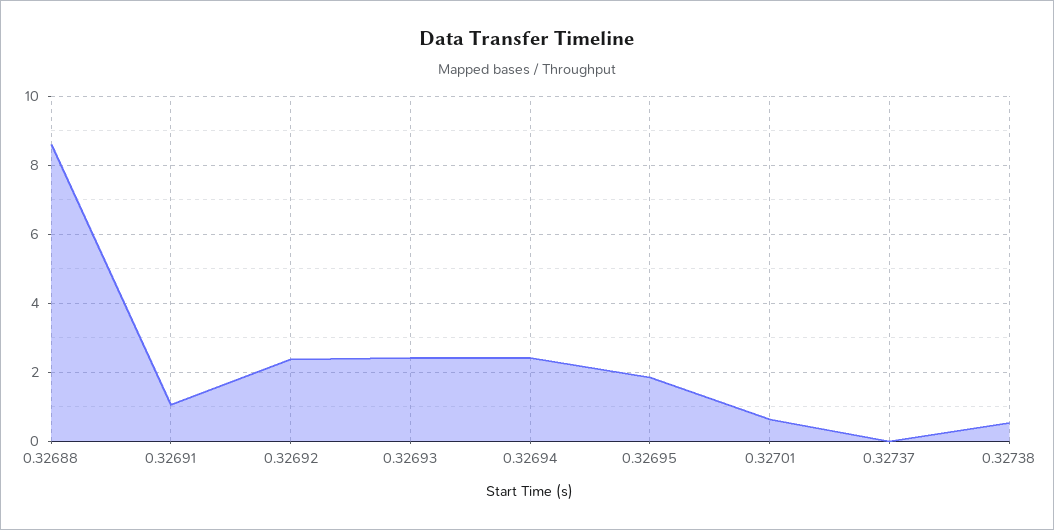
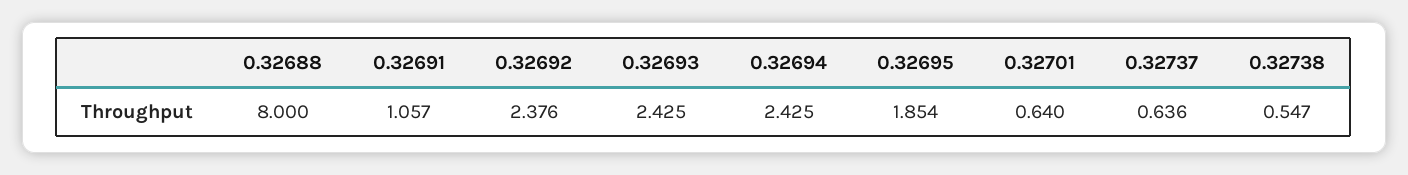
  {
-   "0.32688": 8.6,
+   "0.32688": 8,
    "0.32691": 1.057,
    "0.32692": 2.376,
    "0.32693": 2.425,
    "0.32694": 2.425,
    "0.32695": 1.854,
    "0.32701": 0.64,
-   "0.32737": 0,
+   "0.32737": 0.636,
    "0.32738": 0.547
  }

